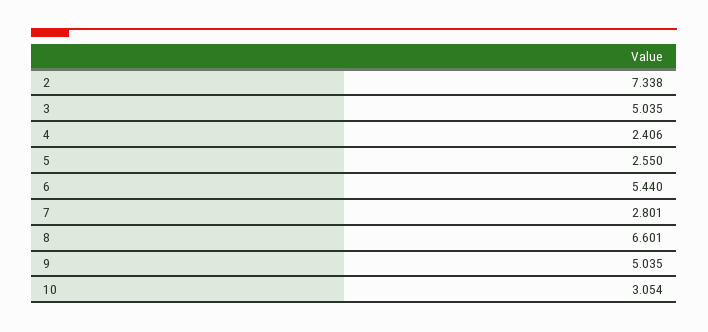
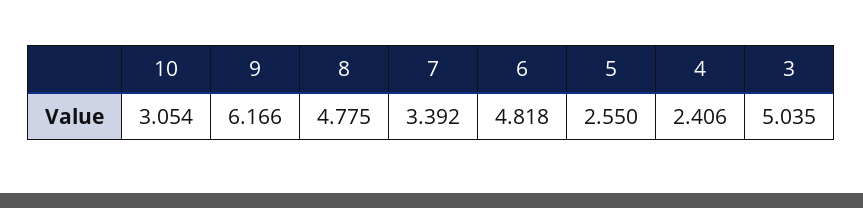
  {
-   "2": 7.338,
    "3": 5.035,
    "4": 2.406,
    "5": 2.55,
-   "6": 5.44,
+   "6": 4.818,
-   "7": 2.801,
+   "7": 3.392,
-   "8": 6.601,
+   "8": 4.775,
-   "9": 5.035,
+   "9": 6.166,
    "10": 3.054
  }

